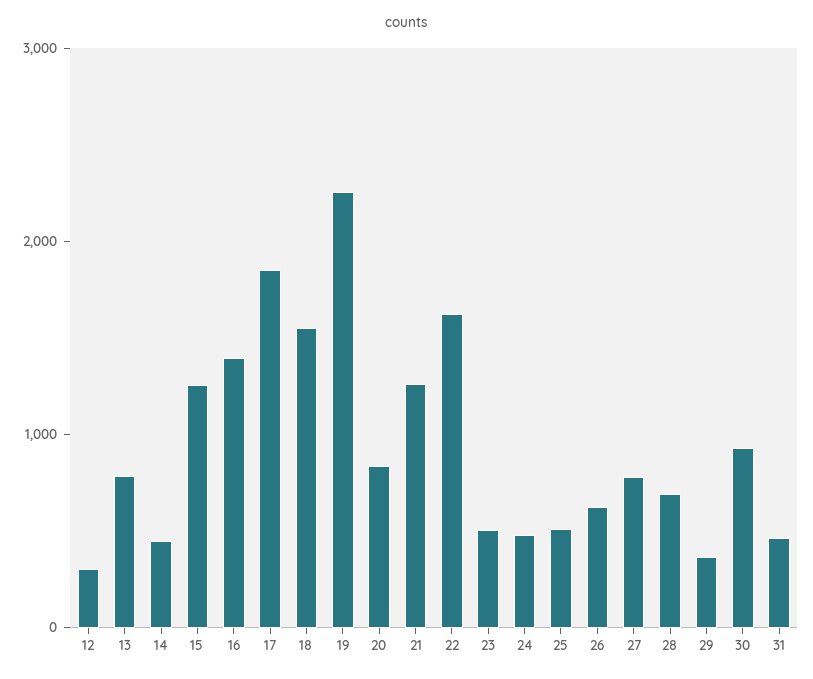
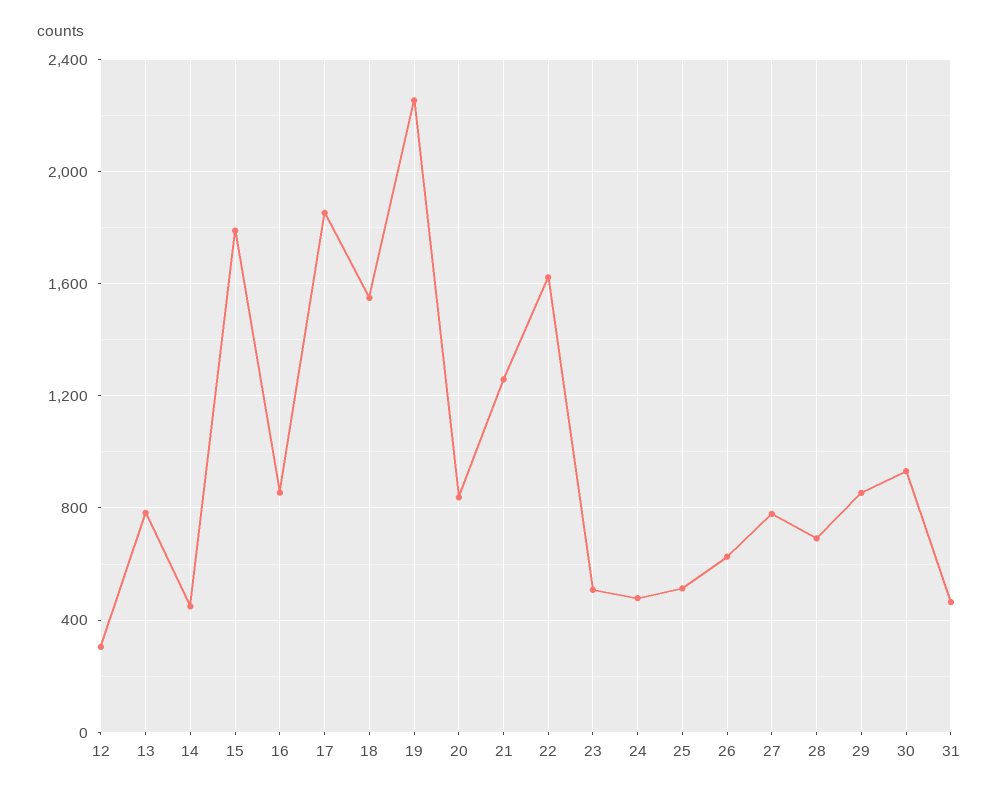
  {
    "12": 300,
    "13": 800,
    "14": 450,
-   "15": 1200,
+   "15": 1800,
-   "16": 1400,
+   "16": 850,
    "17": 1850,
    "18": 1550,
    "19": 2250,
    "20": 850,
    "21": 1250,
    "22": 1600,
    "23": 500,
    "24": 500,
    "25": 500,
    "26": 650,
    "27": 800,
    "28": 700,
-   "29": 400,
+   "29": 850,
    "30": 950,
    "31": 450
  }

